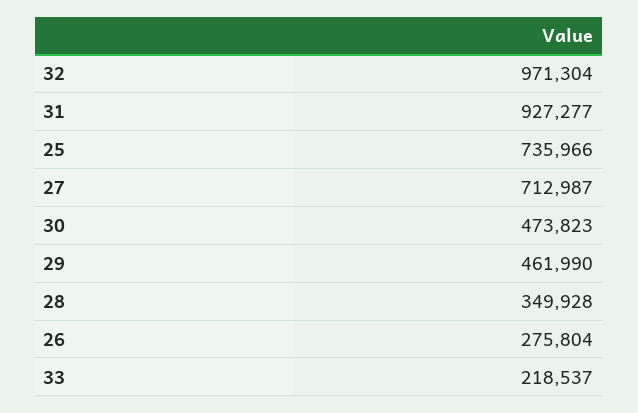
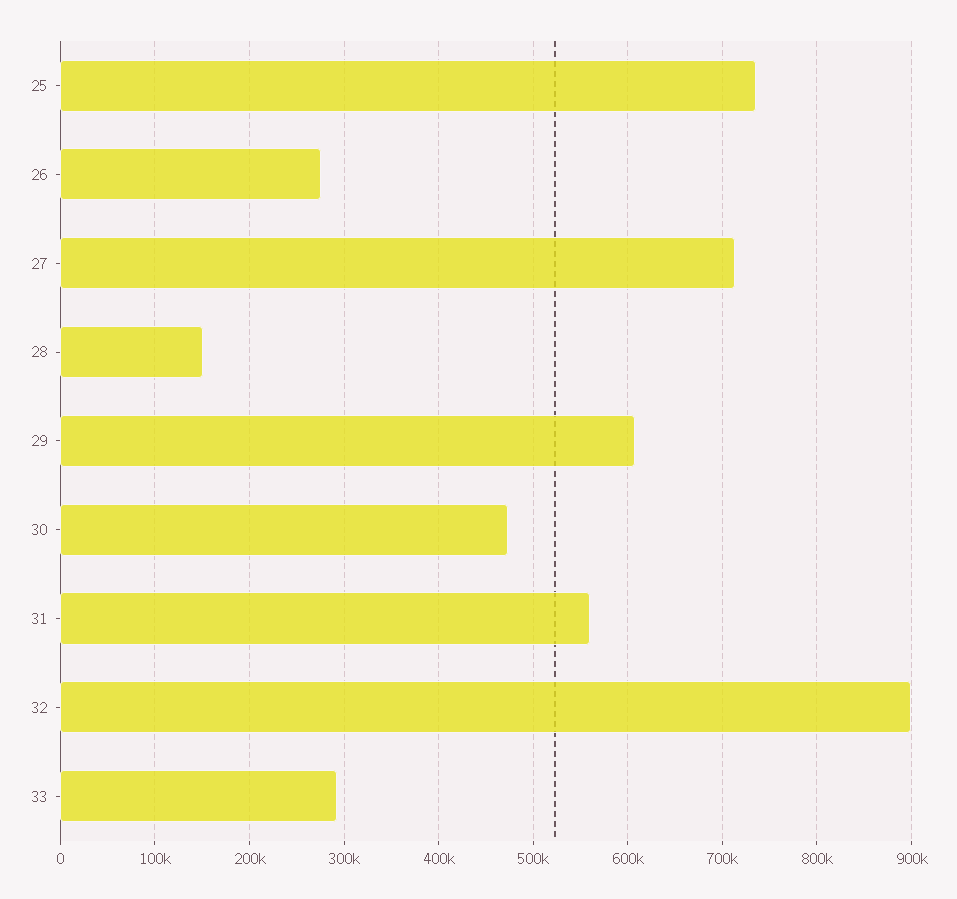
  {
-   "32": 971304,
+   "32": 900000,
-   "31": 927277,
+   "31": 560000,
    "25": 735966,
    "27": 712987,
    "30": 473823,
-   "29": 461990,
+   "29": 610000,
-   "28": 349928,
+   "28": 150000,
    "26": 275804,
-   "33": 218537
+   "33": 290000
  }

